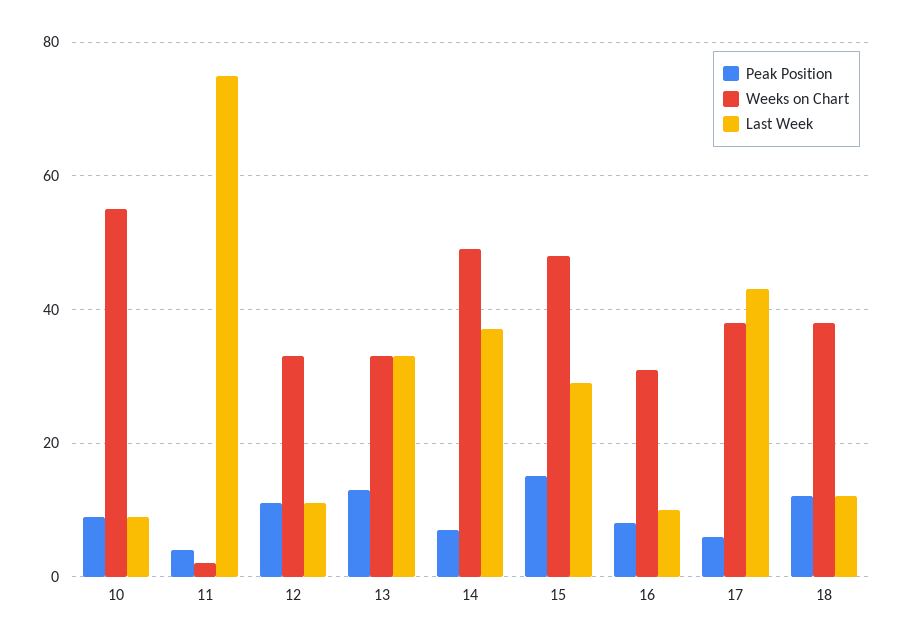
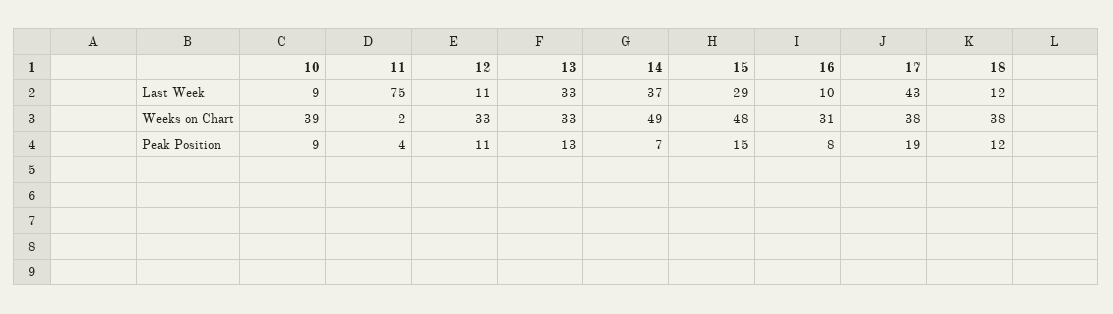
  {
    "Peak Position": {
      "10": 9,
      "11": 4,
      "12": 11,
      "13": 13,
      "14": 7,
      "15": 15,
      "16": 8,
-     "17": 5,
+     "17": 19,
      "18": 12
    },
    "Weeks on Chart": {
-     "10": 55,
+     "10": 39,
      "11": 2,
      "12": 33,
      "13": 33,
      "14": 49,
      "15": 48,
      "16": 31,
      "17": 38,
      "18": 38
    },
    "Last Week": {
      "10": 9,
      "11": 75,
      "12": 11,
      "13": 33,
      "14": 37,
      "15": 29,
      "16": 10,
      "17": 43,
      "18": 12
    }
  }

